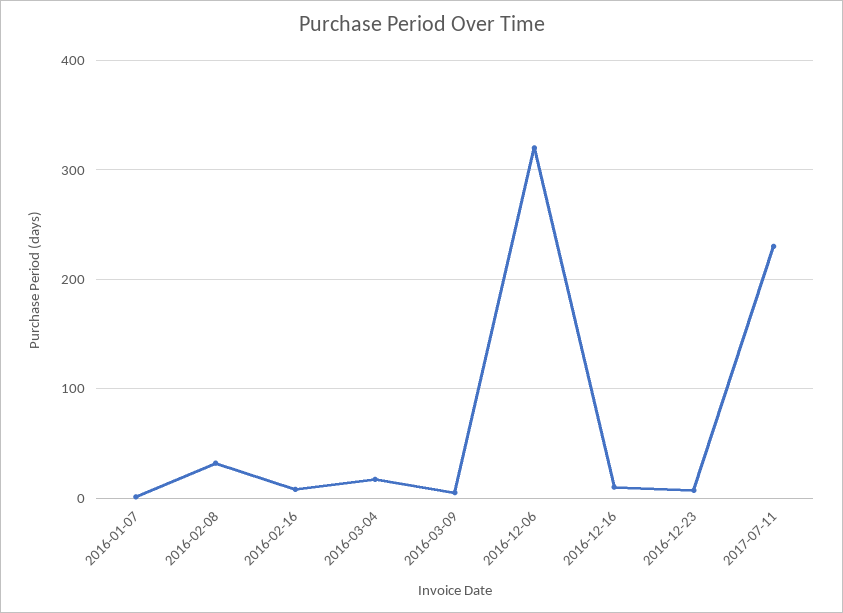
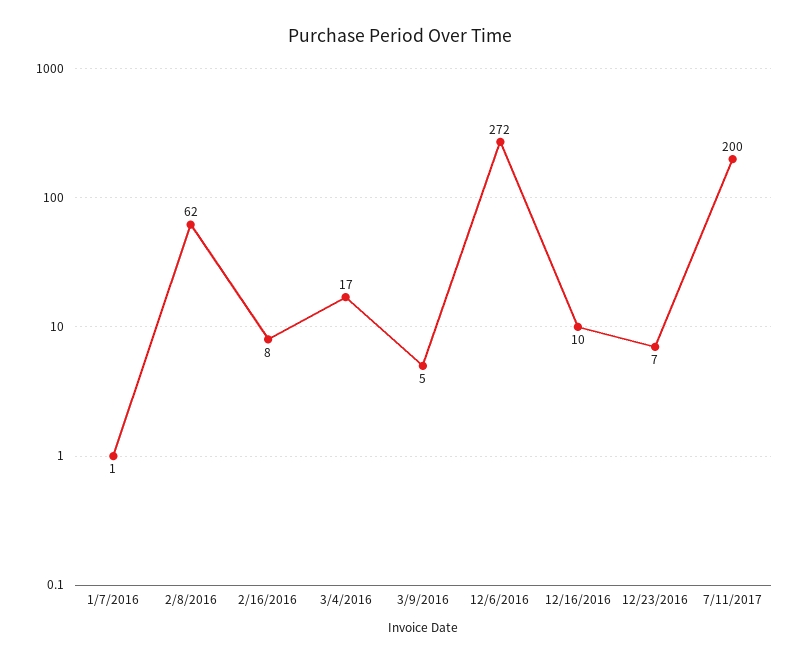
  {
    "2016-01-07": 1,
-   "2016-02-08": 30,
+   "2016-02-08": 62,
    "2016-02-16": 8,
    "2016-03-04": 17,
    "2016-03-09": 5,
-   "2016-12-06": 320,
+   "2016-12-06": 272,
    "2016-12-16": 10,
    "2016-12-23": 7,
-   "2017-07-11": 230
+   "2017-07-11": 200
  }

